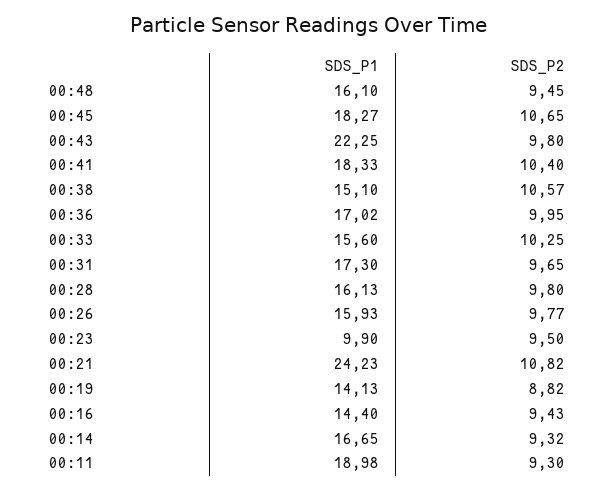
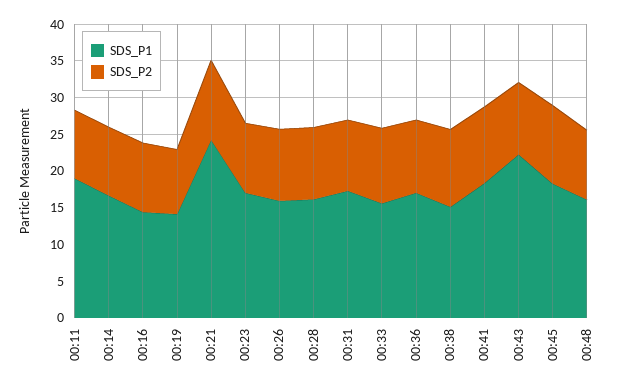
  {
    "SDS_P1": {
      "00:48": 16.1,
      "00:45": 18.27,
      "00:43": 22.25,
      "00:41": 18.33,
      "00:38": 15.1,
      "00:36": 17.02,
      "00:33": 15.6,
      "00:31": 17.3,
      "00:28": 16.13,
      "00:26": 15.93,
-     "00:23": 9.9,
+     "00:23": 17.5,
      "00:21": 24.23,
      "00:19": 14.13,
      "00:16": 14.4,
      "00:14": 16.65,
      "00:11": 18.98
    },
    "SDS_P2": {
      "00:48": 9.45,
      "00:45": 10.65,
      "00:43": 9.8,
      "00:41": 10.4,
      "00:38": 10.57,
      "00:36": 9.95,
      "00:33": 10.25,
      "00:31": 9.65,
      "00:28": 9.8,
      "00:26": 9.77,
      "00:23": 9.5,
      "00:21": 10.82,
      "00:19": 8.82,
      "00:16": 9.43,
      "00:14": 9.32,
      "00:11": 9.3
    }
  }

